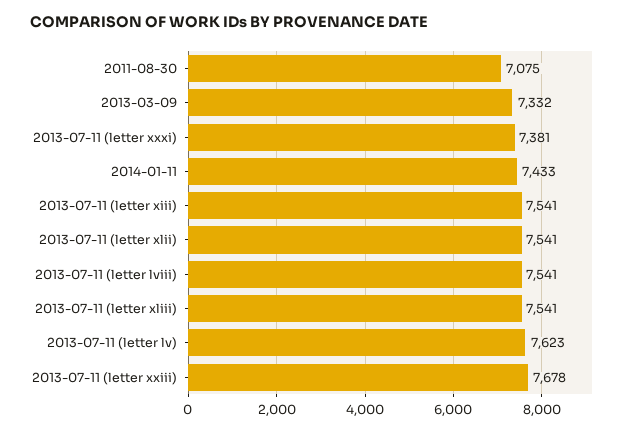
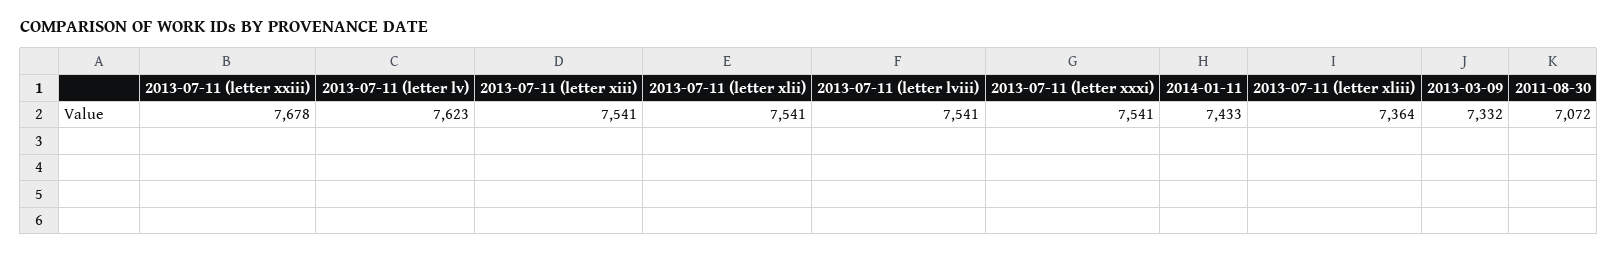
  {
-   "2011-08-30": 7075,
+   "2011-08-30": 7072,
    "2013-03-09": 7332,
-   "2013-07-11 (letter xxxi)": 7381,
+   "2013-07-11 (letter xxxi)": 7541,
    "2014-01-11": 7433,
    "2013-07-11 (letter xiii)": 7541,
    "2013-07-11 (letter xlii)": 7541,
    "2013-07-11 (letter lviii)": 7541,
-   "2013-07-11 (letter xliii)": 7541,
+   "2013-07-11 (letter xliii)": 7364,
    "2013-07-11 (letter lv)": 7623,
    "2013-07-11 (letter xxiii)": 7678
  }

